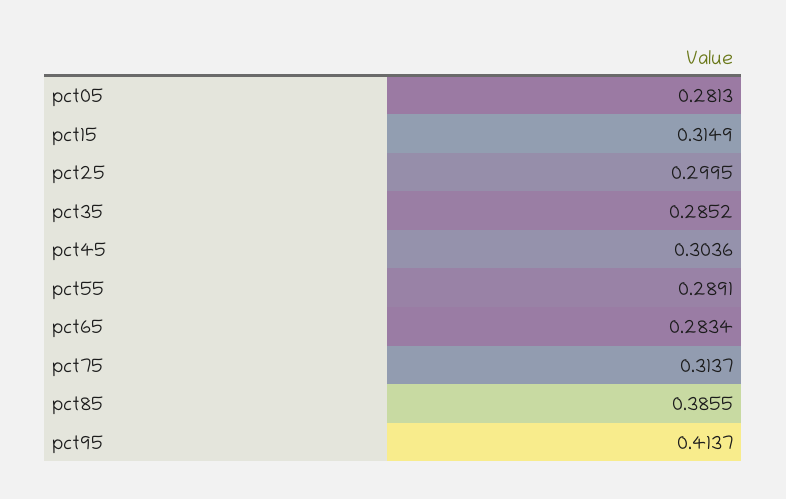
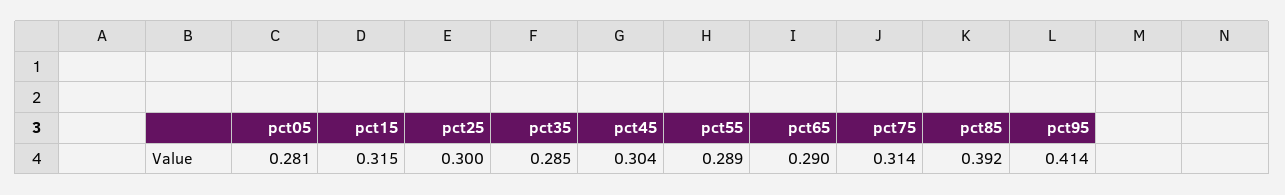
  {
    "pct05": 0.2813,
    "pct15": 0.3149,
    "pct25": 0.2995,
    "pct35": 0.2852,
    "pct45": 0.3036,
    "pct55": 0.2891,
-   "pct65": 0.2834,
+   "pct65": 0.29,
    "pct75": 0.3137,
-   "pct85": 0.3855,
+   "pct85": 0.392,
    "pct95": 0.4137
  }

